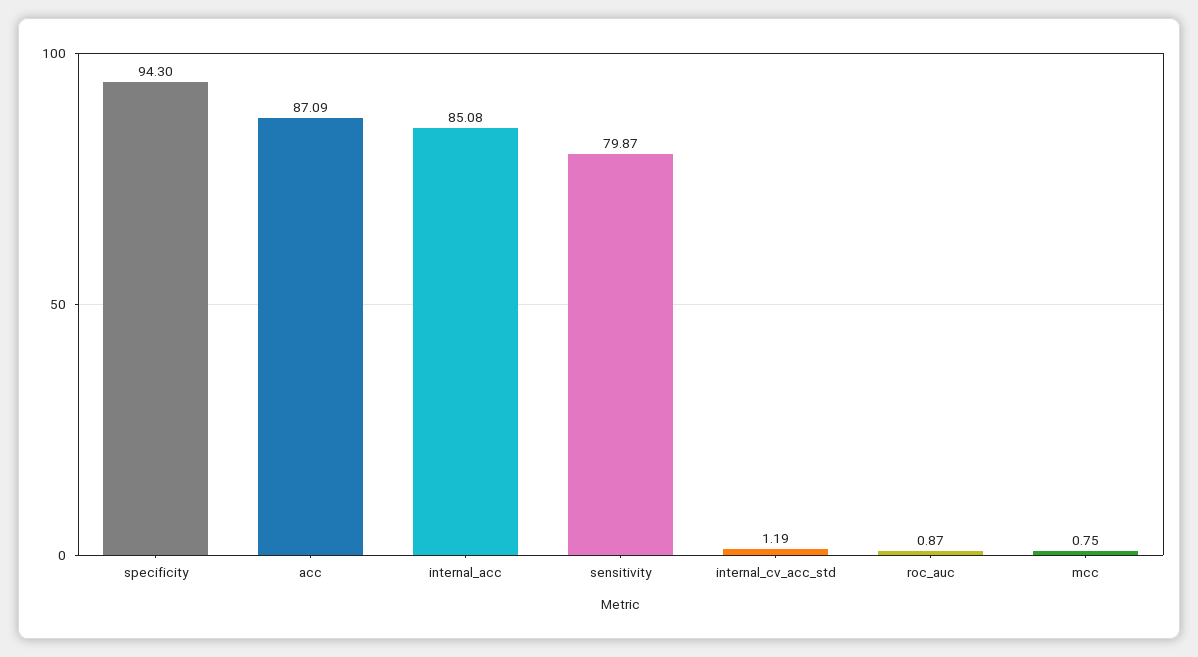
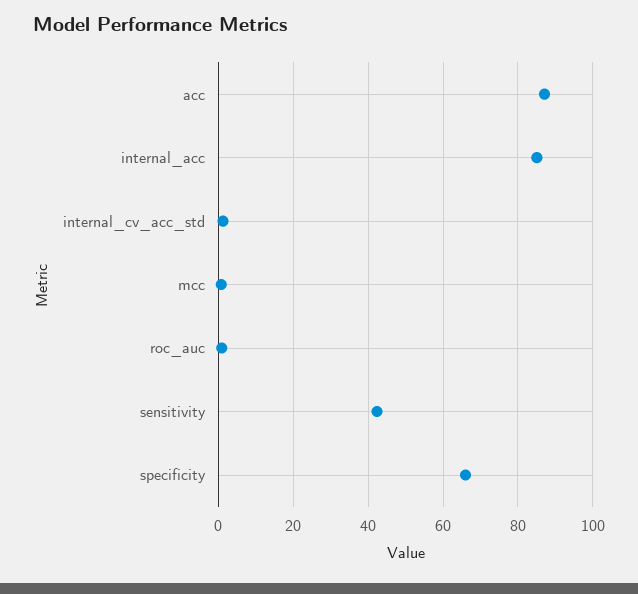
  {
-   "specificity": 94.3,
+   "specificity": 66,
    "acc": 87.09,
    "internal_acc": 85.08,
-   "sensitivity": 79.87,
+   "sensitivity": 42,
    "internal_cv_acc_std": 1.19,
    "roc_auc": 0.87,
    "mcc": 0.75
  }

